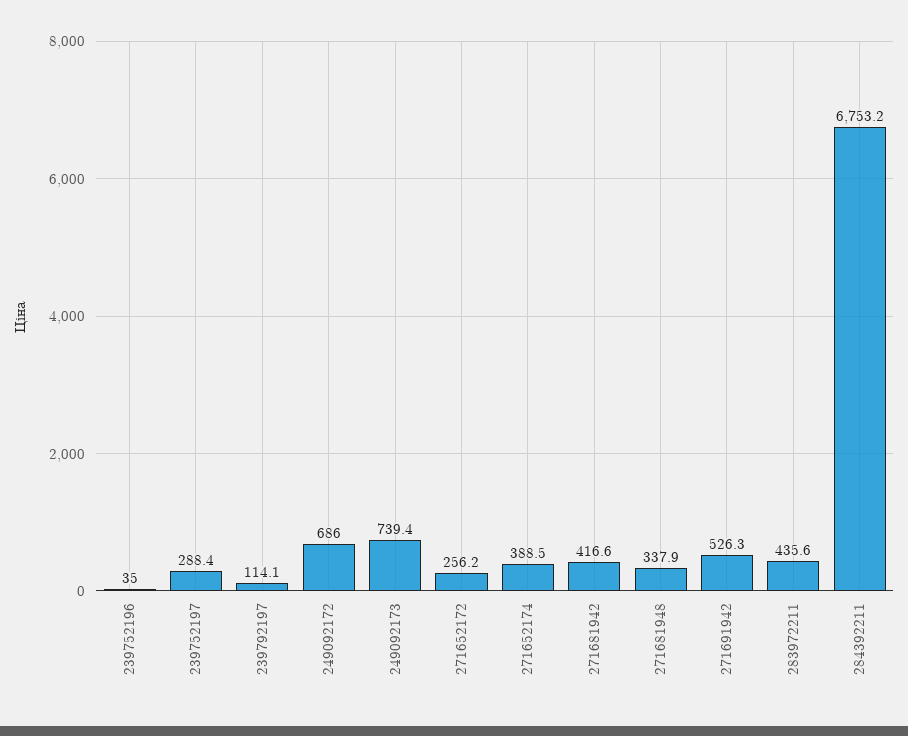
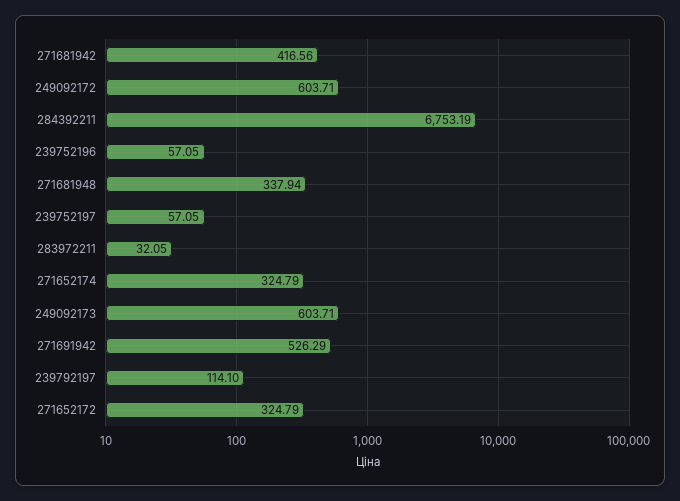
  {
-   "239752196": 35,
+   "239752196": 57.05,
-   "239752197": 288.4,
+   "239752197": 57.05,
    "239792197": 114.1,
-   "249092172": 686,
+   "249092172": 603.71,
-   "249092173": 739.4,
+   "249092173": 603.71,
-   "271652172": 256.2,
+   "271652172": 324.79,
-   "271652174": 388.5,
+   "271652174": 324.79,
    "271681942": 416.56,
    "271681948": 337.94,
    "271691942": 526.29,
-   "283972211": 435.6,
+   "283972211": 32.05,
    "284392211": 6753.19
  }

